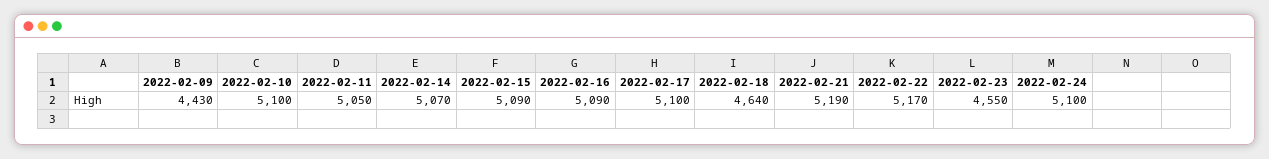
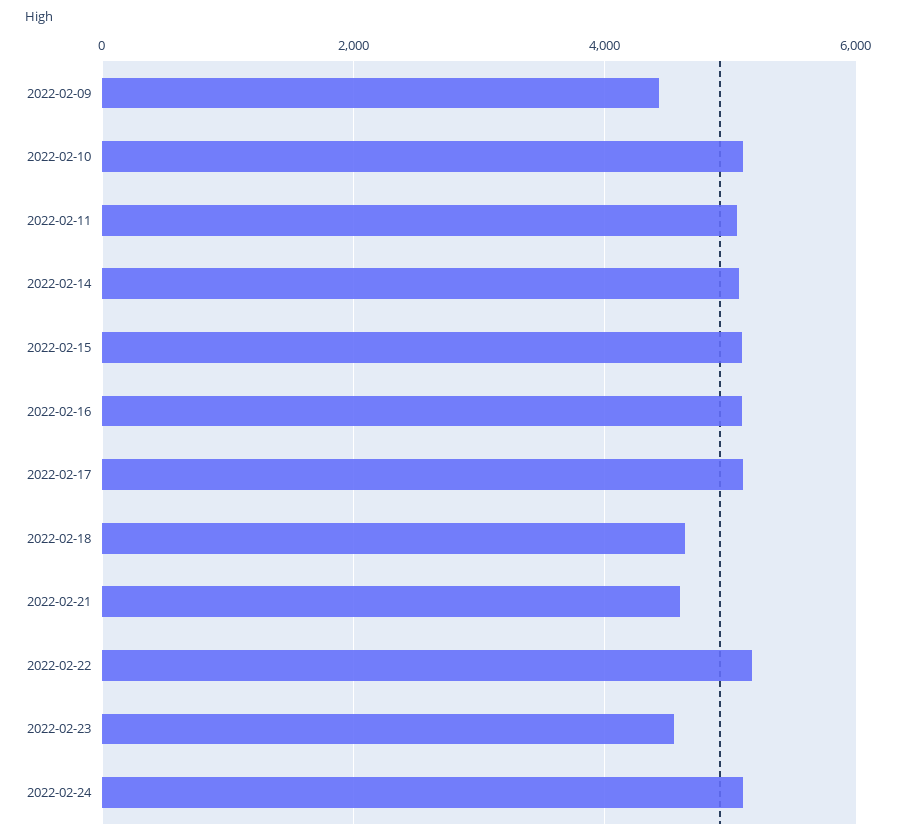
  {
    "2022-02-09": 4430,
    "2022-02-10": 5100,
    "2022-02-11": 5050,
    "2022-02-14": 5070,
    "2022-02-15": 5090,
    "2022-02-16": 5090,
    "2022-02-17": 5100,
    "2022-02-18": 4640,
-   "2022-02-21": 5190,
+   "2022-02-21": 4600,
    "2022-02-22": 5170,
    "2022-02-23": 4550,
    "2022-02-24": 5100
  }

